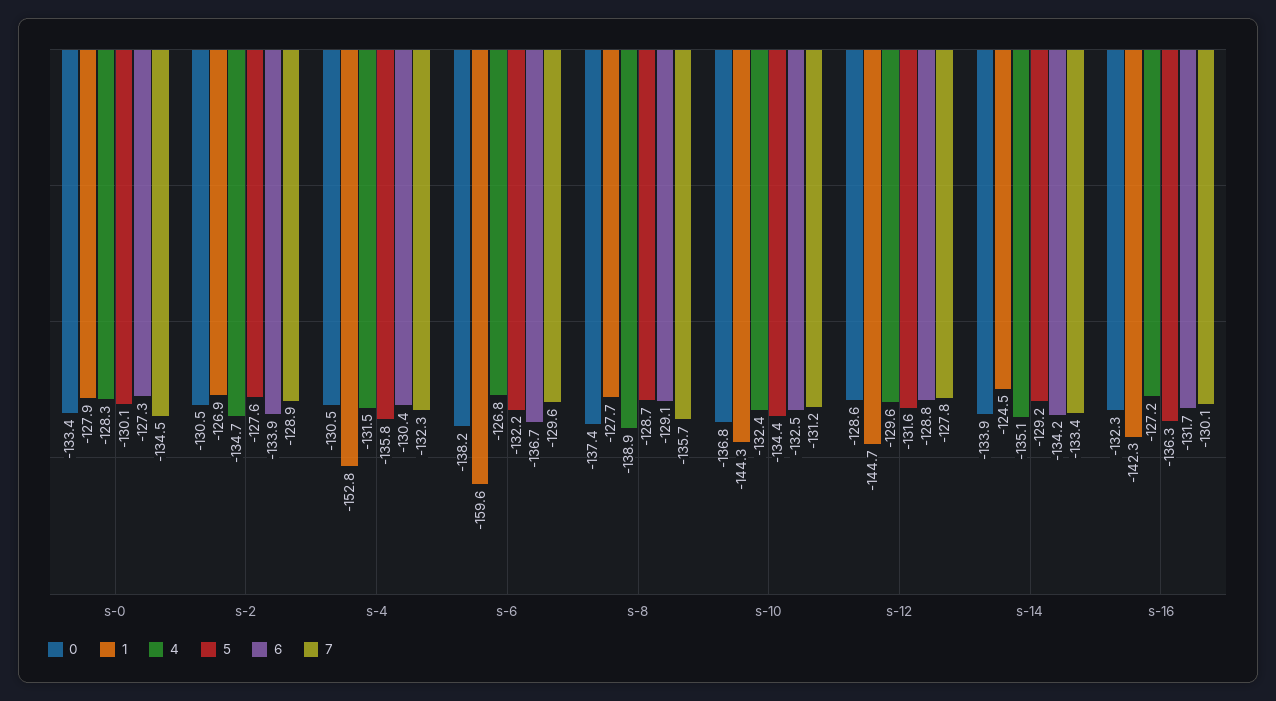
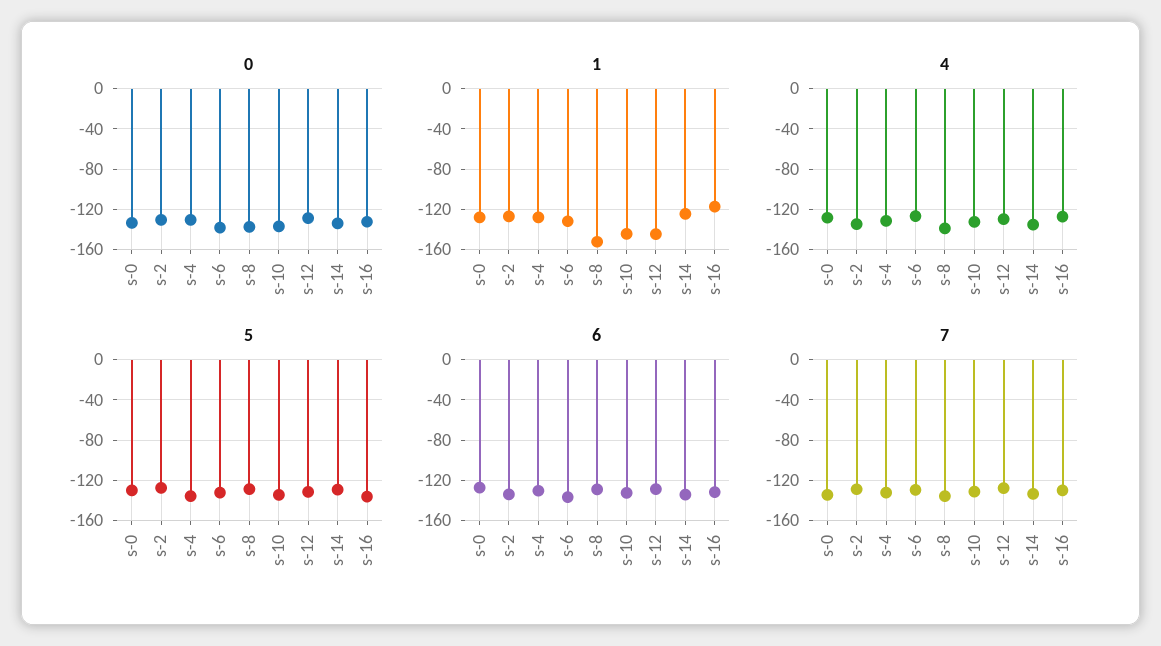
  {
    "0": {
      "s-0": -133.4,
      "s-2": -130.5,
      "s-4": -130.5,
      "s-6": -138.2,
      "s-8": -137.4,
      "s-10": -136.8,
      "s-12": -128.6,
      "s-14": -133.9,
      "s-16": -132.3
    },
    "1": {
      "s-0": -127.9,
      "s-2": -126.9,
-     "s-4": -152.8,
+     "s-4": -130,
-     "s-6": -159.6,
+     "s-6": -130,
-     "s-8": -127.7,
+     "s-8": -150,
      "s-10": -144.3,
      "s-12": -144.7,
      "s-14": -124.5,
-     "s-16": -142.3
+     "s-16": -120
    },
    "4": {
      "s-0": -128.3,
      "s-2": -134.7,
      "s-4": -131.5,
      "s-6": -126.8,
      "s-8": -138.9,
      "s-10": -132.4,
      "s-12": -129.6,
      "s-14": -135.1,
      "s-16": -127.2
    },
    "5": {
      "s-0": -130.1,
      "s-2": -127.6,
      "s-4": -135.8,
      "s-6": -132.2,
      "s-8": -128.7,
      "s-10": -134.4,
      "s-12": -131.6,
      "s-14": -129.2,
      "s-16": -136.3
    },
    "6": {
      "s-0": -127.3,
      "s-2": -133.9,
      "s-4": -130.4,
      "s-6": -136.7,
      "s-8": -129.1,
      "s-10": -132.5,
      "s-12": -128.8,
      "s-14": -134.2,
      "s-16": -131.7
    },
    "7": {
      "s-0": -134.5,
      "s-2": -128.9,
      "s-4": -132.3,
      "s-6": -129.6,
      "s-8": -135.7,
      "s-10": -131.2,
      "s-12": -127.8,
      "s-14": -133.4,
      "s-16": -130.1
    }
  }

